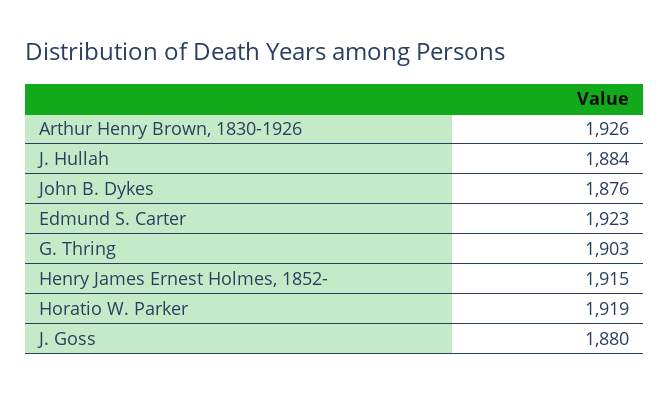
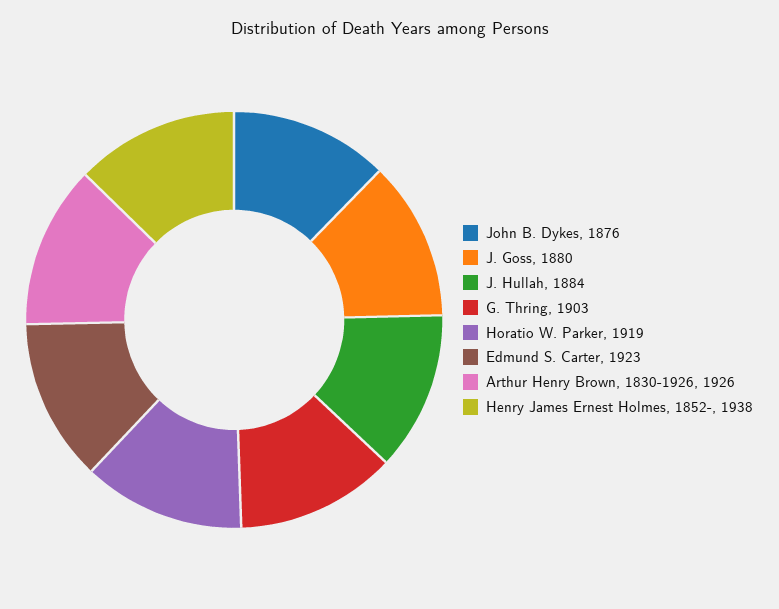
  {
    "Arthur Henry Brown, 1830-1926": 1926,
    "J. Hullah": 1884,
    "John B. Dykes": 1876,
    "Edmund S. Carter": 1923,
    "G. Thring": 1903,
-   "Henry James Ernest Holmes, 1852-": 1915,
+   "Henry James Ernest Holmes, 1852-": 1938,
    "Horatio W. Parker": 1919,
    "J. Goss": 1880
  }

